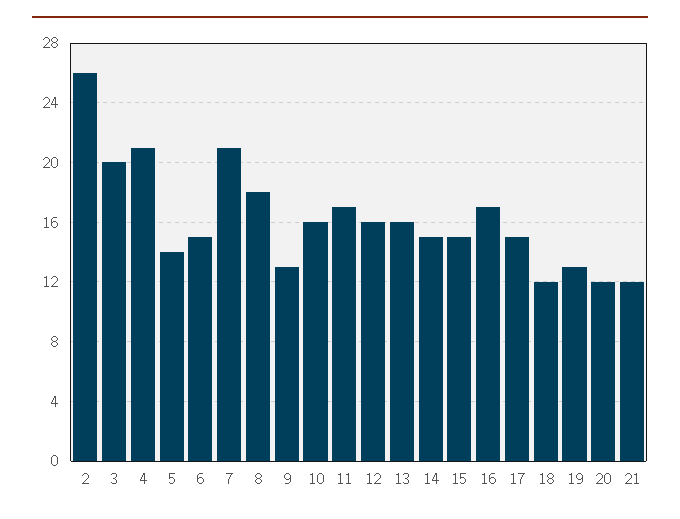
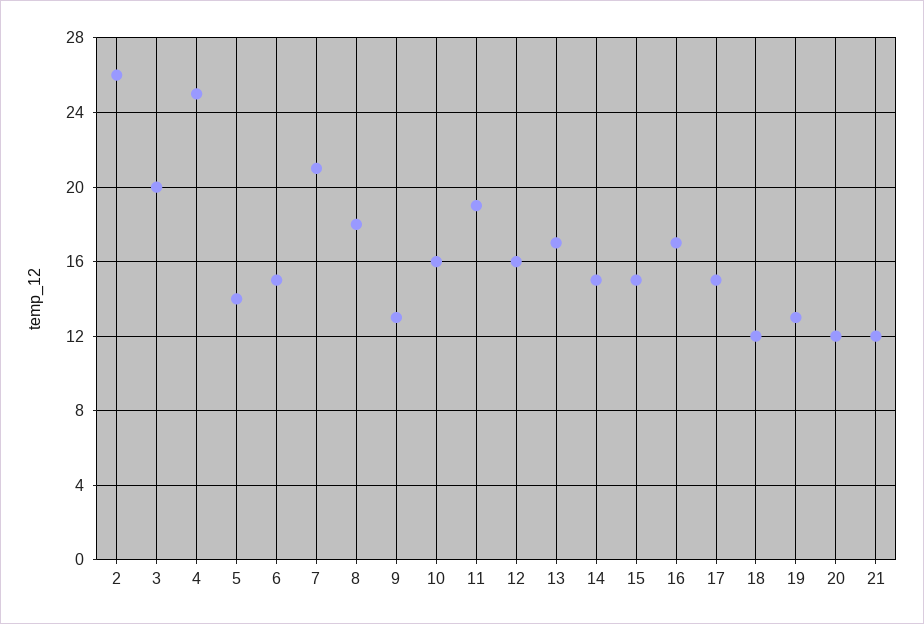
  {
    "2": 26,
    "3": 20,
-   "4": 21,
+   "4": 25,
    "5": 14,
    "6": 15,
    "7": 21,
    "8": 18,
    "9": 13,
    "10": 16,
-   "11": 17,
+   "11": 19,
    "12": 16,
-   "13": 16,
+   "13": 17,
    "14": 15,
    "15": 15,
    "16": 17,
    "17": 15,
    "18": 12,
    "19": 13,
    "20": 12,
    "21": 12
  }

